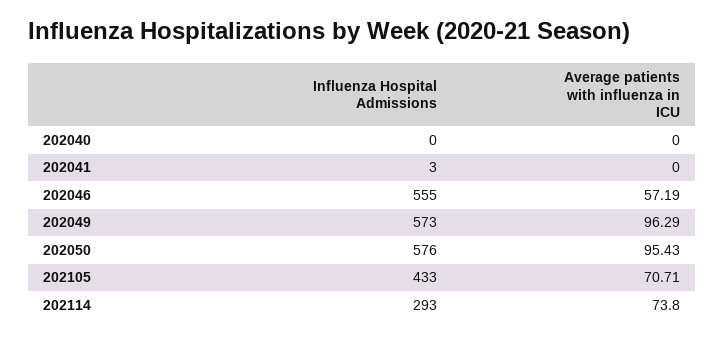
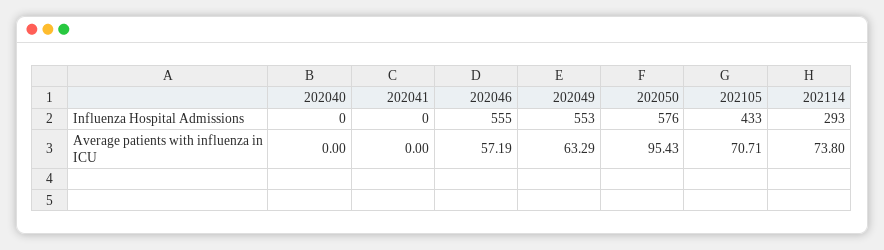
  {
    "Influenza Hospital Admissions": {
      "202040": 0,
-     "202041": 3,
+     "202041": 0,
      "202046": 555,
-     "202049": 573,
+     "202049": 553,
      "202050": 576,
      "202105": 433,
      "202114": 293
    },
    "Average patients with influenza in ICU": {
      "202040": 0,
      "202041": 0,
      "202046": 57.19,
-     "202049": 96.29,
+     "202049": 63.29,
      "202050": 95.43,
      "202105": 70.71,
      "202114": 73.8
    }
  }

